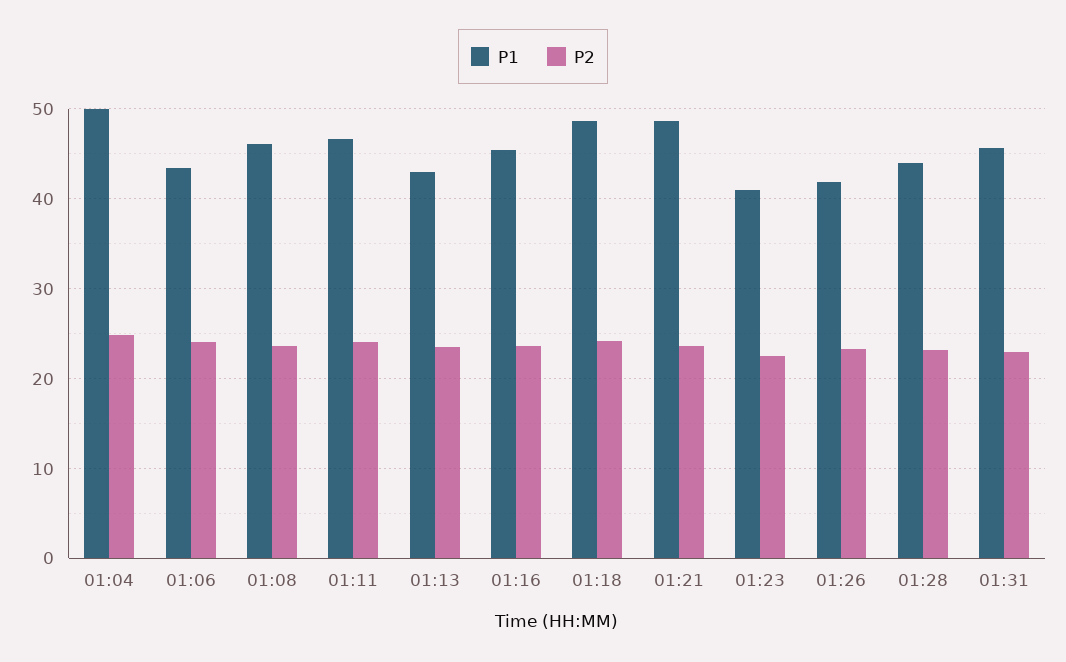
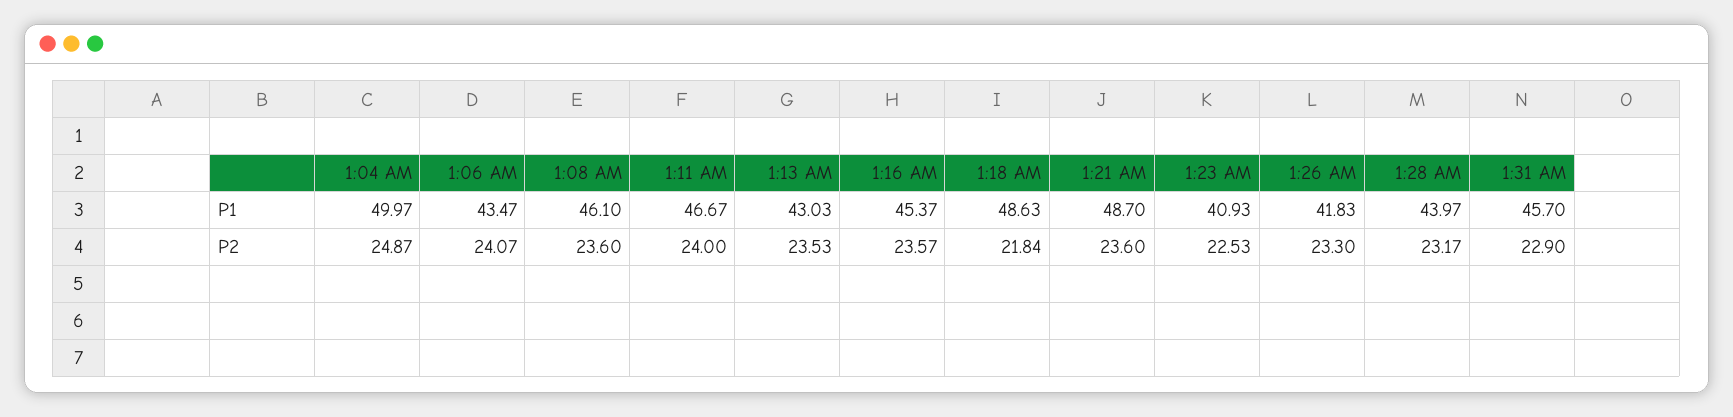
  {
    "P1": {
      "01:04": 49.97,
      "01:06": 43.47,
      "01:08": 46.1,
      "01:11": 46.67,
      "01:13": 43.03,
      "01:16": 45.37,
      "01:18": 48.63,
      "01:21": 48.7,
      "01:23": 40.93,
      "01:26": 41.83,
      "01:28": 43.97,
      "01:31": 45.7
    },
    "P2": {
      "01:04": 24.87,
      "01:06": 24.07,
      "01:08": 23.6,
      "01:11": 24,
      "01:13": 23.53,
      "01:16": 23.57,
-     "01:18": 24,
+     "01:18": 21.84,
      "01:21": 23.6,
      "01:23": 22.53,
      "01:26": 23.3,
      "01:28": 23.17,
      "01:31": 22.9
    }
  }

